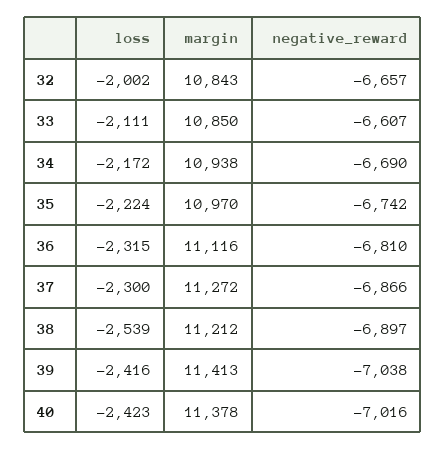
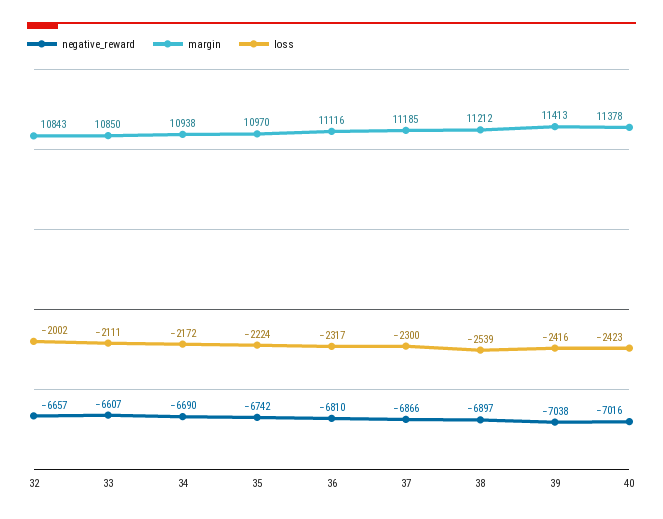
  {
    "loss": {
      "32": -2002,
      "33": -2111,
      "34": -2172,
      "35": -2224,
-     "36": -2315,
+     "36": -2317,
      "37": -2300,
      "38": -2539,
      "39": -2416,
      "40": -2423
    },
    "margin": {
      "32": 10843,
      "33": 10850,
      "34": 10938,
      "35": 10970,
      "36": 11116,
-     "37": 11272,
+     "37": 11185,
      "38": 11212,
      "39": 11413,
      "40": 11378
    },
    "negative_reward": {
      "32": -6657,
      "33": -6607,
      "34": -6690,
      "35": -6742,
      "36": -6810,
      "37": -6866,
      "38": -6897,
      "39": -7038,
      "40": -7016
    }
  }

